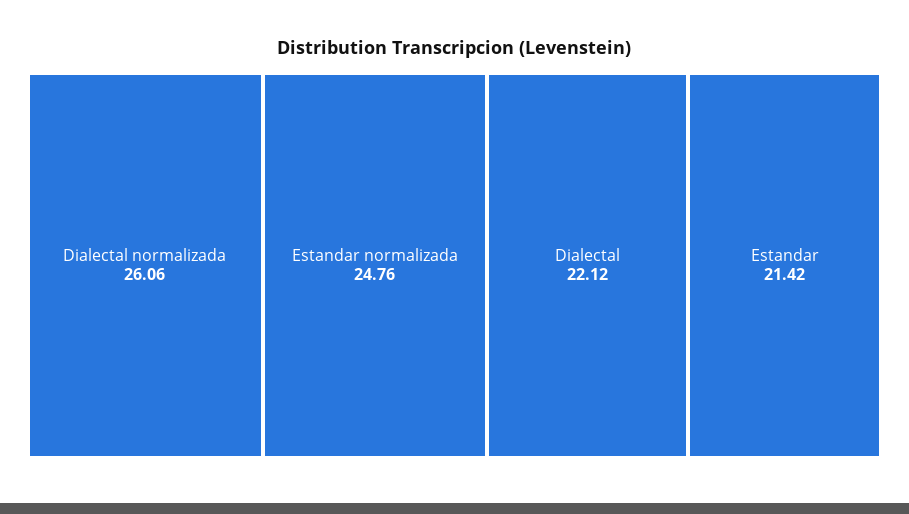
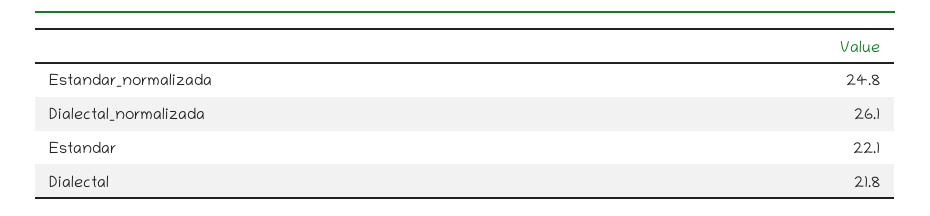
  {
    "Dialectal normalizada": 26.06,
    "Estandar normalizada": 24.76,
-   "Dialectal": 22.12,
+   "Dialectal": 21.8,
-   "Estandar": 21.42
+   "Estandar": 22.1
  }

